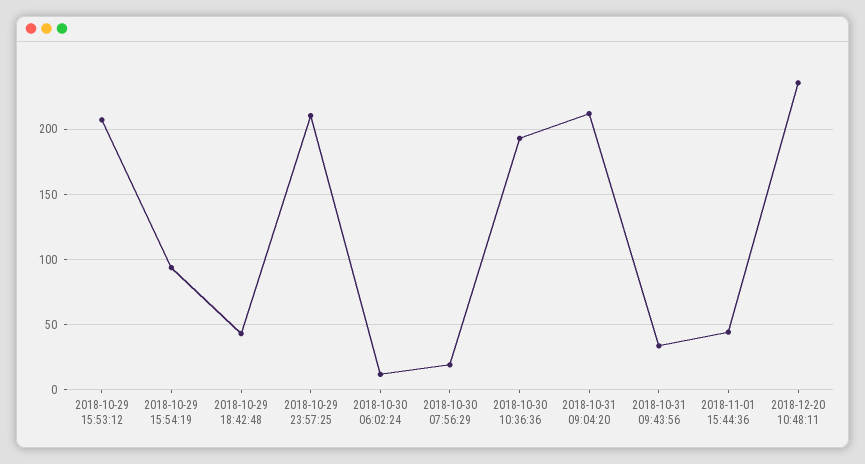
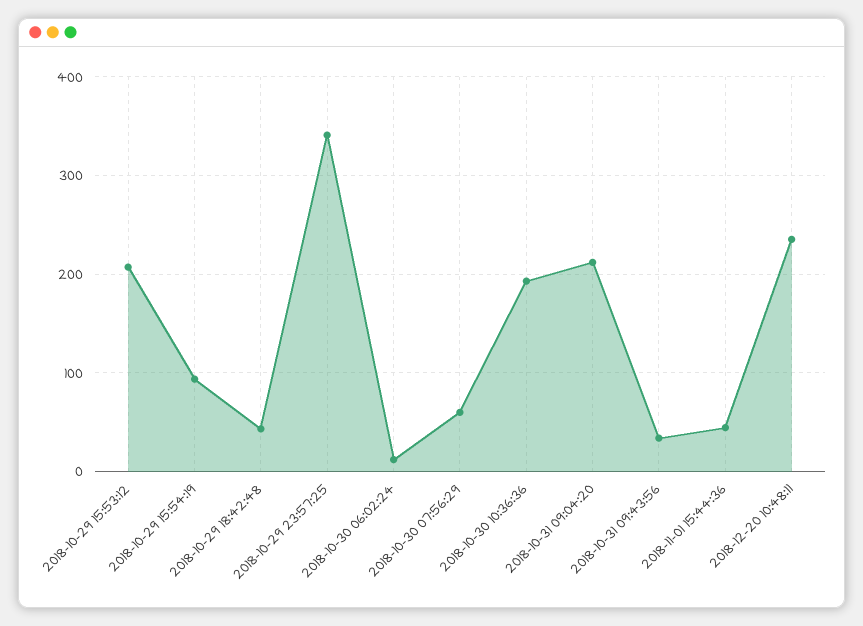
  {
    "2018-10-29 15:53:12": 205,
    "2018-10-29 15:54:19": 95,
    "2018-10-29 18:42:48": 45,
-   "2018-10-29 23:57:25": 210,
+   "2018-10-29 23:57:25": 340,
    "2018-10-30 06:02:24": 10,
-   "2018-10-30 07:56:29": 20,
+   "2018-10-30 07:56:29": 60,
    "2018-10-30 10:36:36": 195,
    "2018-10-31 09:04:20": 210,
    "2018-10-31 09:43:56": 35,
    "2018-11-01 15:44:36": 45,
    "2018-12-20 10:48:11": 235
  }

